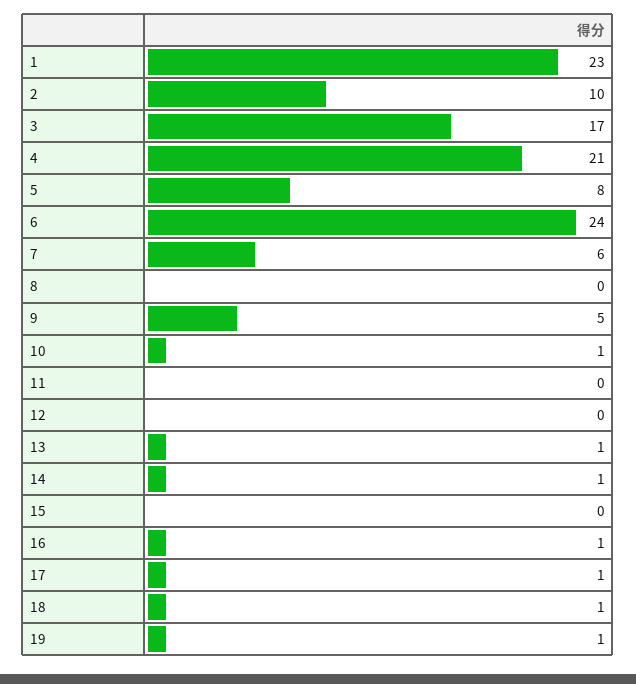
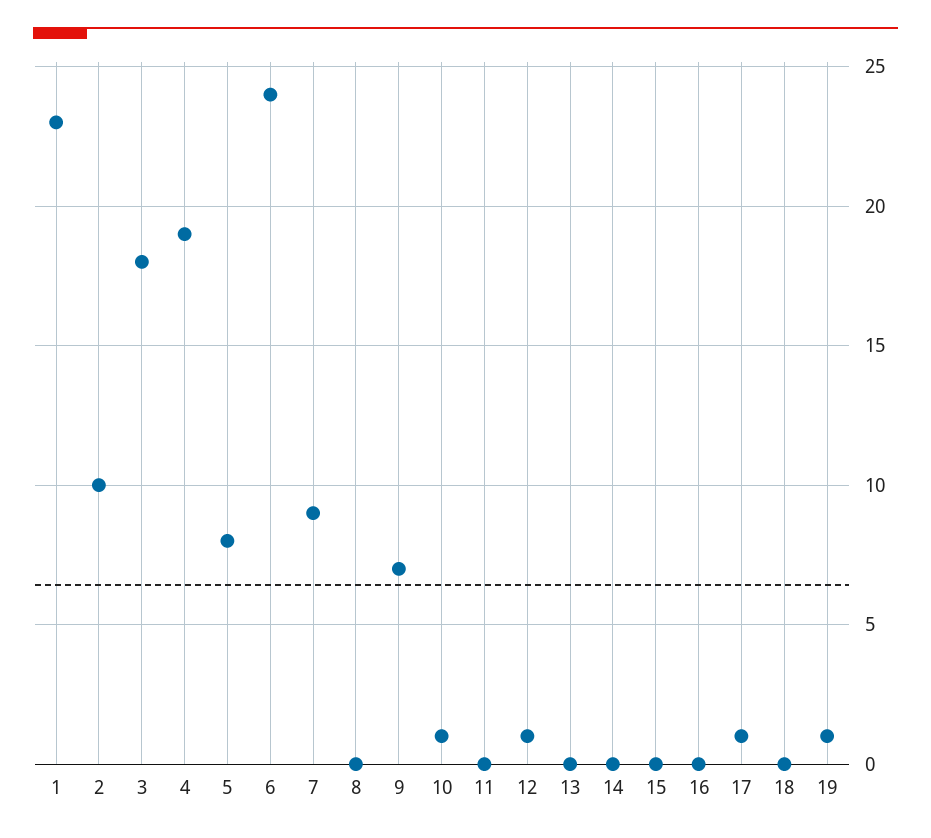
  {
    "1": 23,
    "2": 10,
-   "3": 17,
+   "3": 18,
-   "4": 21,
+   "4": 19,
    "5": 8,
    "6": 24,
-   "7": 6,
+   "7": 9,
    "8": 0,
-   "9": 5,
+   "9": 7,
    "10": 1,
    "11": 0,
-   "12": 0,
+   "12": 1,
-   "13": 1,
+   "13": 0,
-   "14": 1,
+   "14": 0,
    "15": 0,
-   "16": 1,
+   "16": 0,
    "17": 1,
-   "18": 1,
+   "18": 0,
    "19": 1
  }

